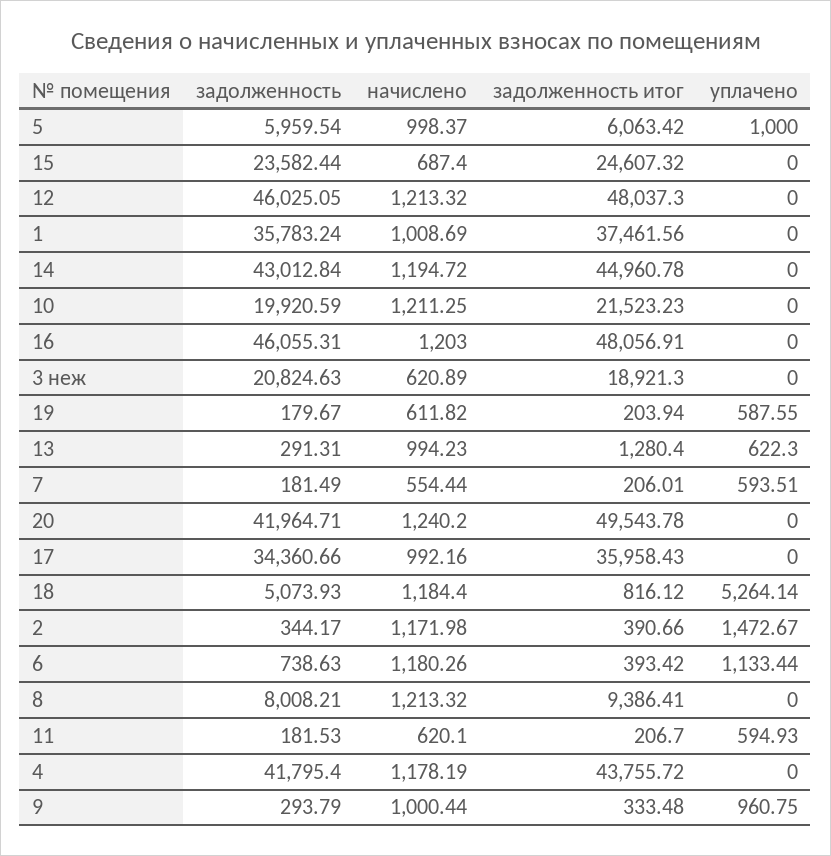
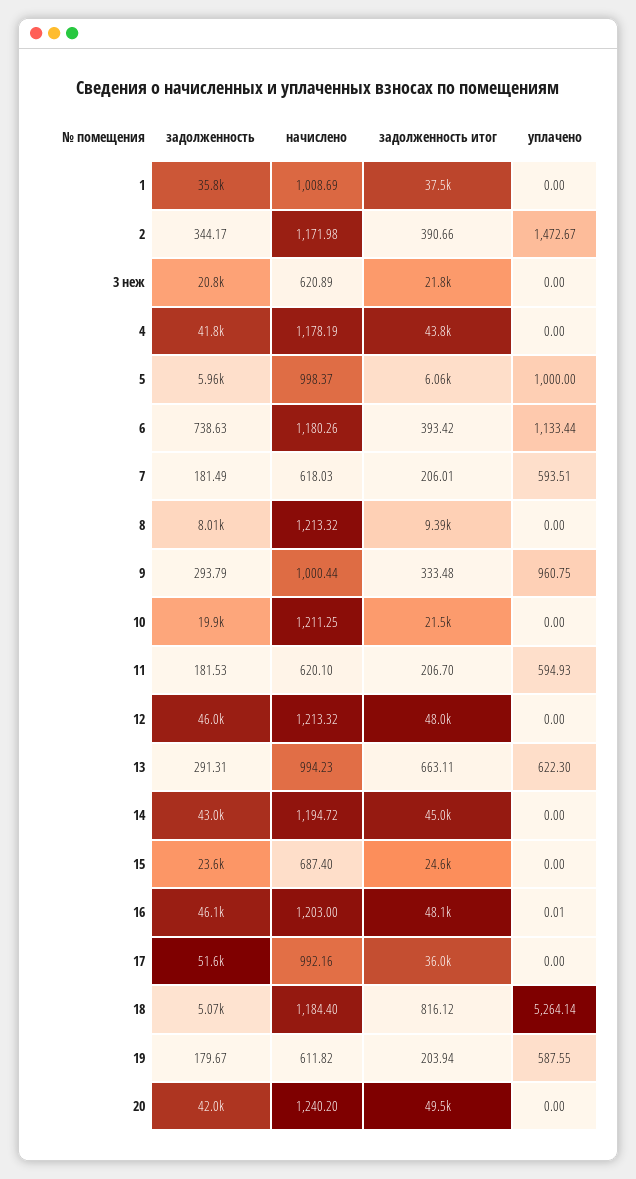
  {
    "задолженность": {
      "5": 5959.54,
      "15": 23582.44,
      "12": 46025.05,
      "1": 35783.24,
      "14": 43012.84,
      "10": 19920.59,
      "16": 46055.31,
      "3 неж": 20824.63,
      "19": 179.67,
      "13": 291.31,
      "7": 181.49,
      "20": 41964.71,
-     "17": 34360.66,
+     "17": 51600,
      "18": 5073.93,
      "2": 344.17,
      "6": 738.63,
      "8": 8008.21,
      "11": 181.53,
      "4": 41795.4,
      "9": 293.79
    },
    "начислено": {
      "5": 998.37,
      "15": 687.4,
      "12": 1213.32,
      "1": 1008.69,
      "14": 1194.72,
      "10": 1211.25,
      "16": 1203,
      "3 неж": 620.89,
      "19": 611.82,
      "13": 994.23,
-     "7": 554.44,
+     "7": 618.03,
      "20": 1240.2,
      "17": 992.16,
      "18": 1184.4,
      "2": 1171.98,
      "6": 1180.26,
      "8": 1213.32,
      "11": 620.1,
      "4": 1178.19,
      "9": 1000.44
    },
    "задолженность итог": {
      "5": 6063.42,
      "15": 24607.32,
      "12": 48037.3,
      "1": 37461.56,
      "14": 44960.78,
      "10": 21523.23,
      "16": 48056.91,
-     "3 неж": 18921.3,
+     "3 неж": 21800,
      "19": 203.94,
-     "13": 1280.4,
+     "13": 663.11,
      "7": 206.01,
      "20": 49543.78,
      "17": 35958.43,
      "18": 816.12,
      "2": 390.66,
      "6": 393.42,
      "8": 9386.41,
      "11": 206.7,
      "4": 43755.72,
      "9": 333.48
    },
    "уплачено": {
      "5": 1000,
      "15": 0,
      "12": 0,
      "1": 0,
      "14": 0,
      "10": 0,
-     "16": 0,
+     "16": 0.01,
      "3 неж": 0,
      "19": 587.55,
      "13": 622.3,
      "7": 593.51,
      "20": 0,
      "17": 0,
      "18": 5264.14,
      "2": 1472.67,
      "6": 1133.44,
      "8": 0,
      "11": 594.93,
      "4": 0,
      "9": 960.75
    }
  }

